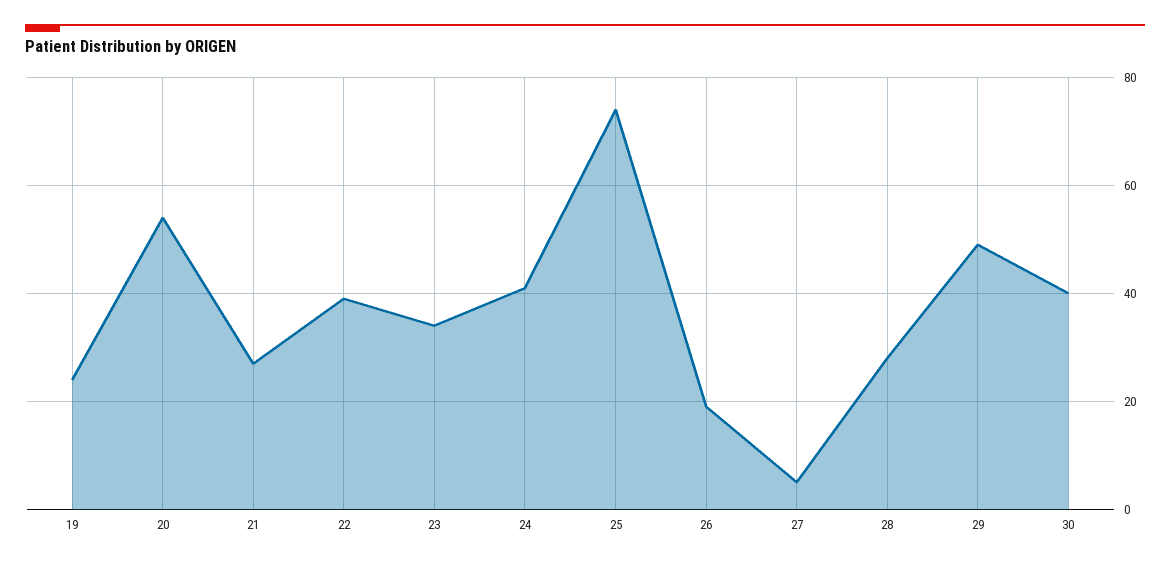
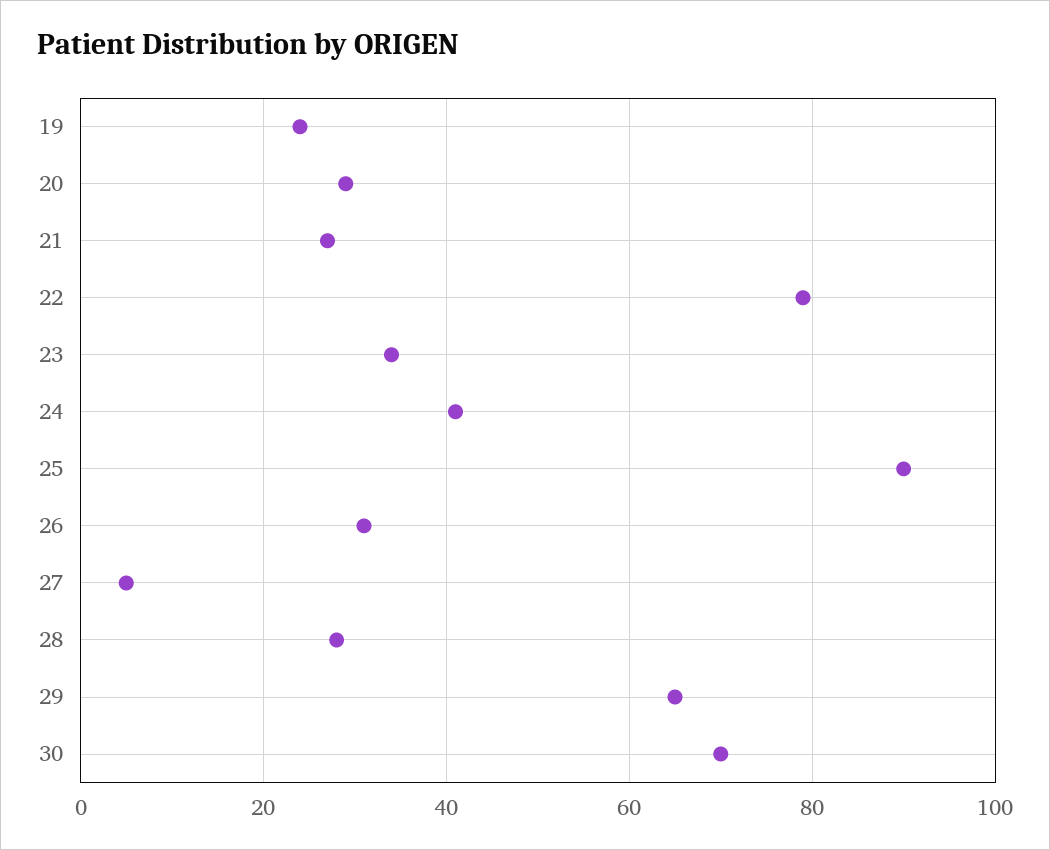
  {
    "19": 25,
-   "20": 55,
+   "20": 30,
    "21": 25,
-   "22": 40,
+   "22": 80,
    "23": 35,
    "24": 40,
-   "25": 75,
+   "25": 90,
-   "26": 20,
+   "26": 30,
    "27": 5,
    "28": 30,
-   "29": 50,
+   "29": 65,
-   "30": 40
+   "30": 70
  }

